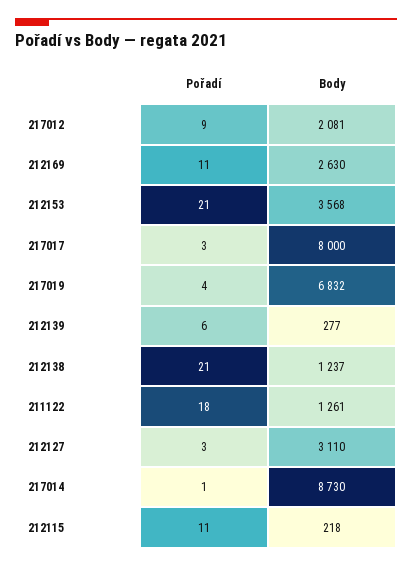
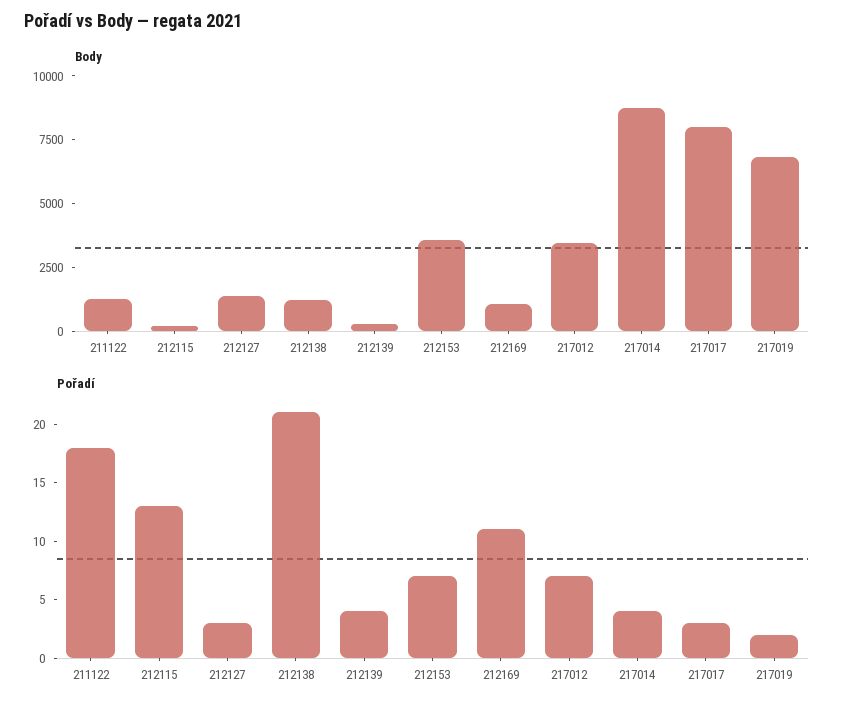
  {
    "Pořadí": {
-     "217012": 9,
+     "217012": 7,
      "212169": 11,
-     "212153": 21,
+     "212153": 7,
      "217017": 3,
-     "217019": 4,
+     "217019": 2,
-     "212139": 6,
+     "212139": 4,
      "212138": 21,
      "211122": 18,
      "212127": 3,
-     "217014": 1,
+     "217014": 4,
-     "212115": 11
+     "212115": 13
    },
    "Body": {
-     "217012": 2081,
+     "217012": 3500,
-     "212169": 2630,
+     "212169": 1000,
      "212153": 3568,
      "217017": 8000,
      "217019": 6832,
      "212139": 277,
      "212138": 1237,
      "211122": 1261,
-     "212127": 3110,
+     "212127": 1500,
      "217014": 8730,
      "212115": 218
    }
  }

